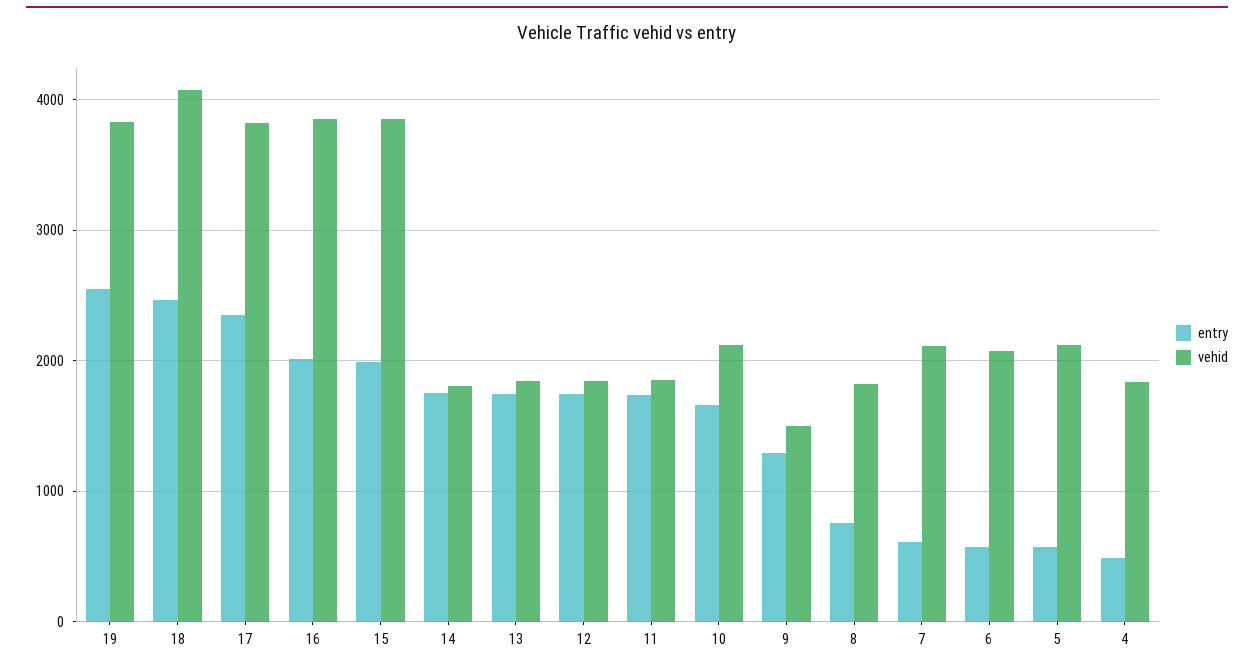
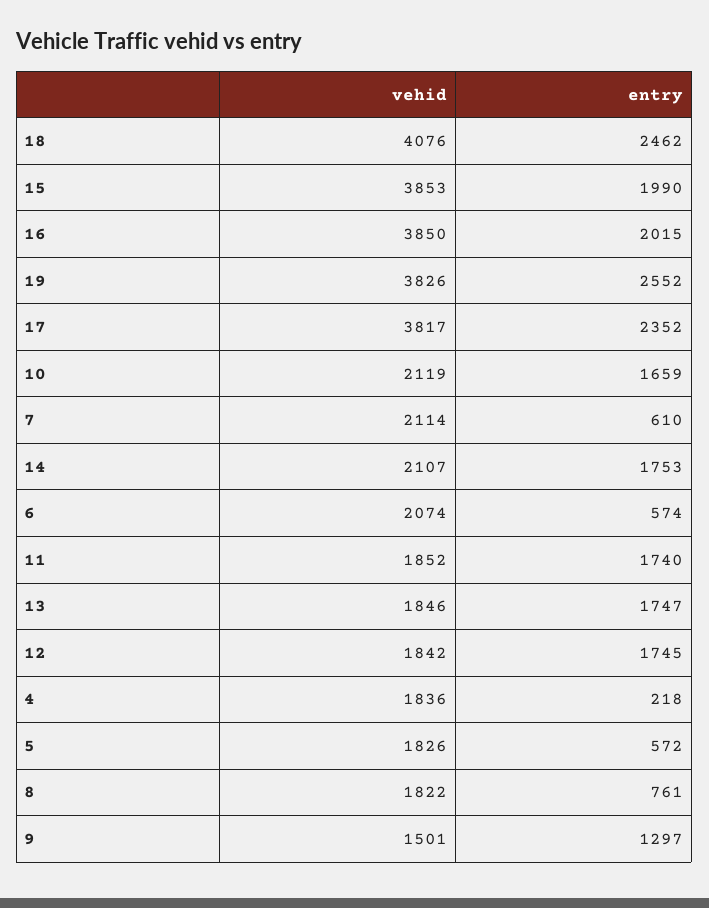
  {
    "entry": {
      "19": 2552,
      "18": 2462,
      "17": 2352,
      "16": 2015,
      "15": 1990,
      "14": 1753,
      "13": 1747,
      "12": 1745,
      "11": 1740,
      "10": 1659,
      "9": 1297,
      "8": 761,
      "7": 610,
      "6": 574,
      "5": 572,
-     "4": 500
+     "4": 218
    },
    "vehid": {
      "19": 3826,
      "18": 4076,
      "17": 3817,
      "16": 3850,
      "15": 3853,
-     "14": 1800,
+     "14": 2107,
      "13": 1846,
      "12": 1842,
      "11": 1852,
      "10": 2119,
      "9": 1501,
      "8": 1822,
      "7": 2114,
      "6": 2074,
-     "5": 2100,
+     "5": 1826,
      "4": 1836
    }
  }

